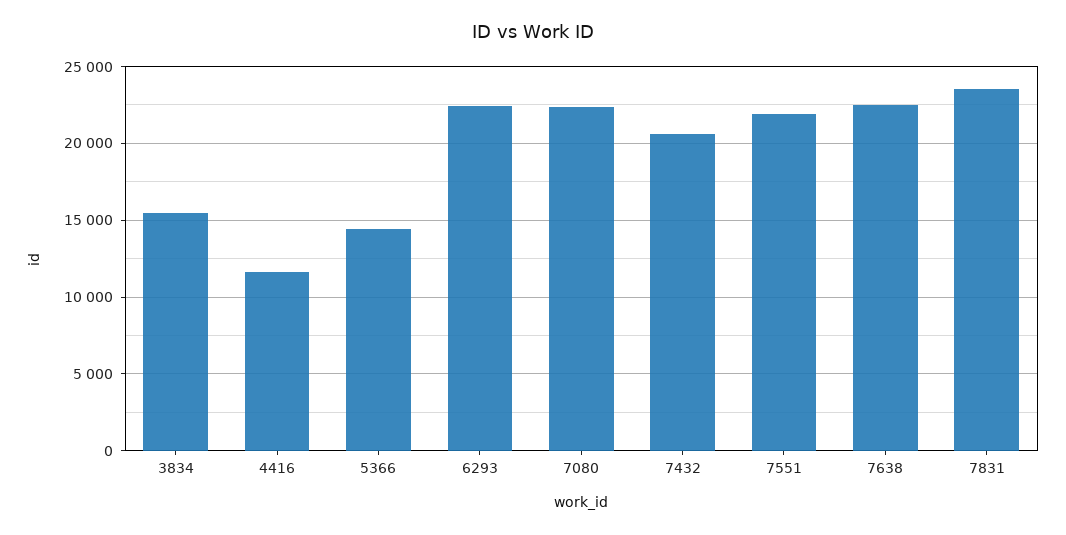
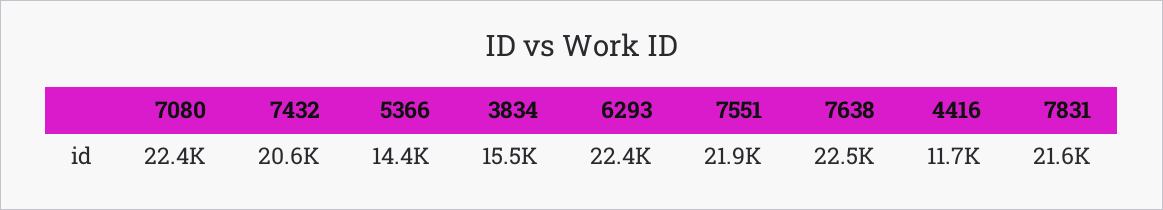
  {
    "3834": 15500,
    "4416": 11700,
    "5366": 14400,
    "6293": 22400,
    "7080": 22400,
    "7432": 20600,
    "7551": 21900,
    "7638": 22500,
-   "7831": 23500
+   "7831": 21600
  }

